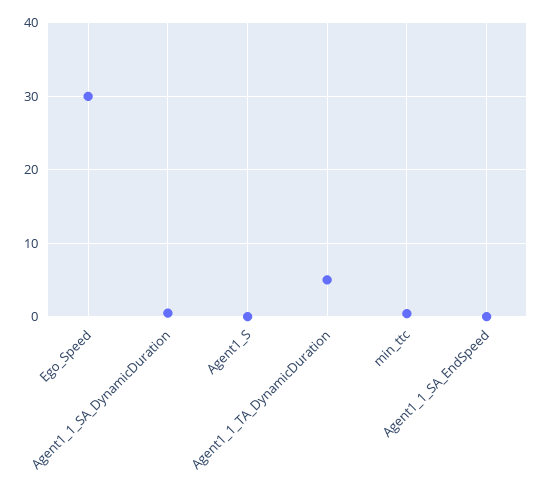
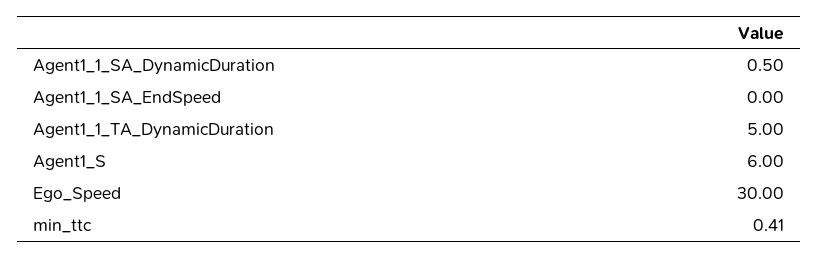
  {
    "Ego_Speed": 30,
    "Agent1_1_SA_DynamicDuration": 0.5,
-   "Agent1_S": 0,
+   "Agent1_S": 6,
    "Agent1_1_TA_DynamicDuration": 5,
    "min_ttc": 0.41,
    "Agent1_1_SA_EndSpeed": 0
  }

